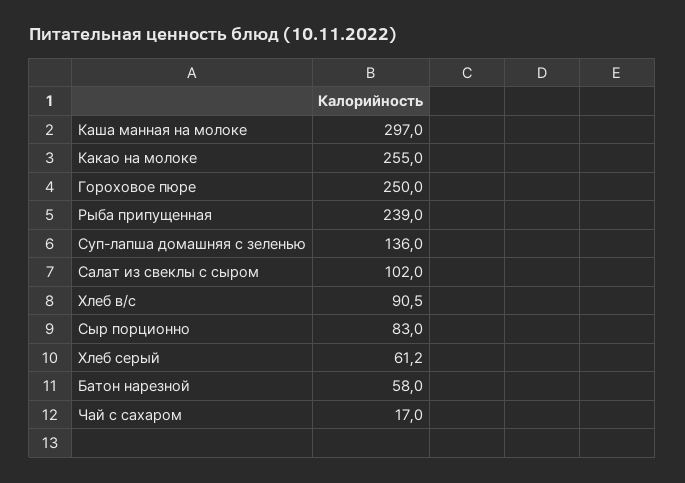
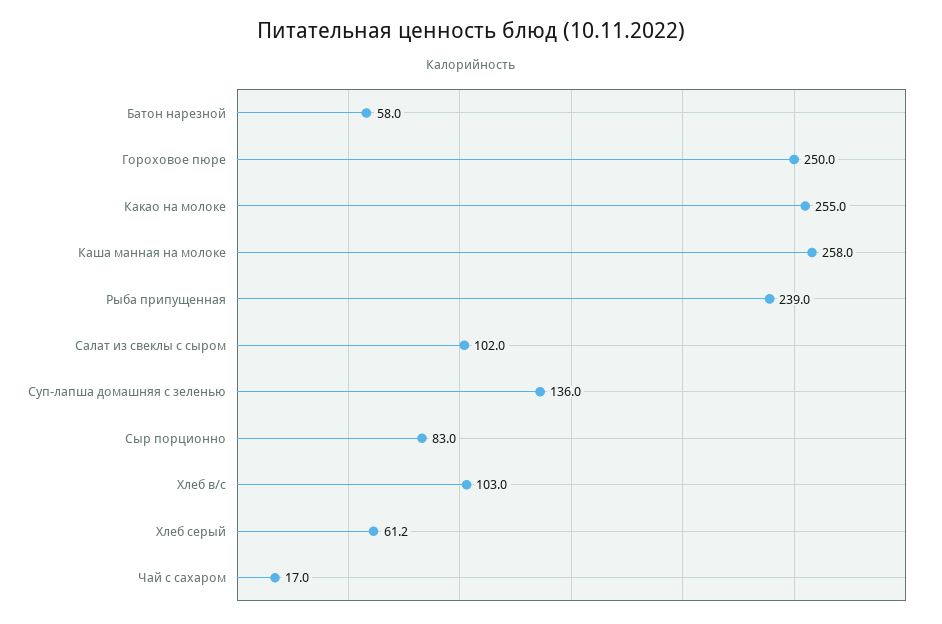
  {
-   "Каша манная на молоке": 297,
+   "Каша манная на молоке": 258,
    "Какао на молоке": 255,
    "Гороховое пюре": 250,
    "Рыба припущенная": 239,
    "Суп-лапша домашняя с зеленью": 136,
    "Салат из свеклы с сыром": 102,
-   "Хлеб в/с": 90.5,
+   "Хлеб в/с": 103,
    "Сыр порционно": 83,
    "Хлеб серый": 61.2,
    "Батон нарезной": 58,
    "Чай с сахаром": 17
  }

